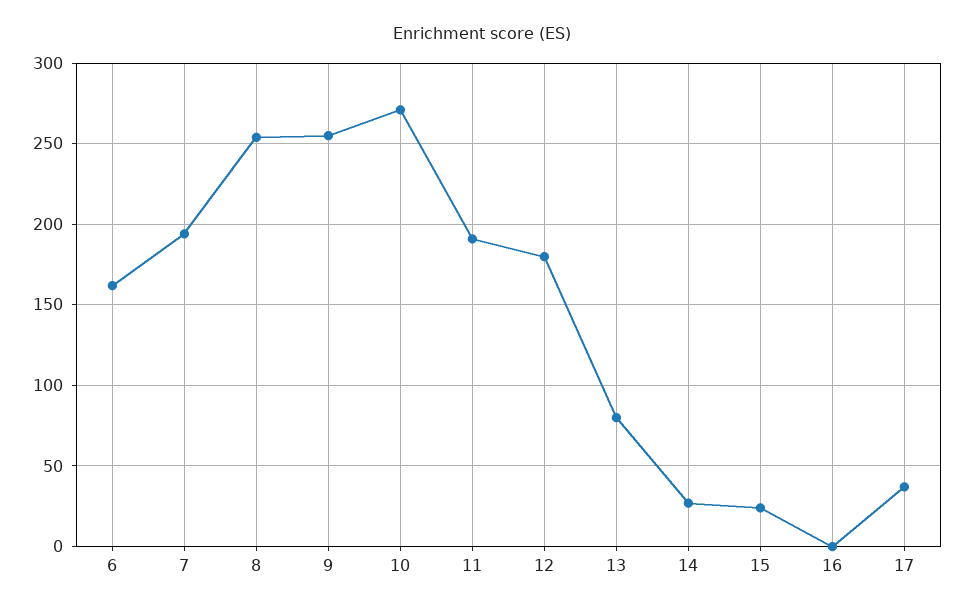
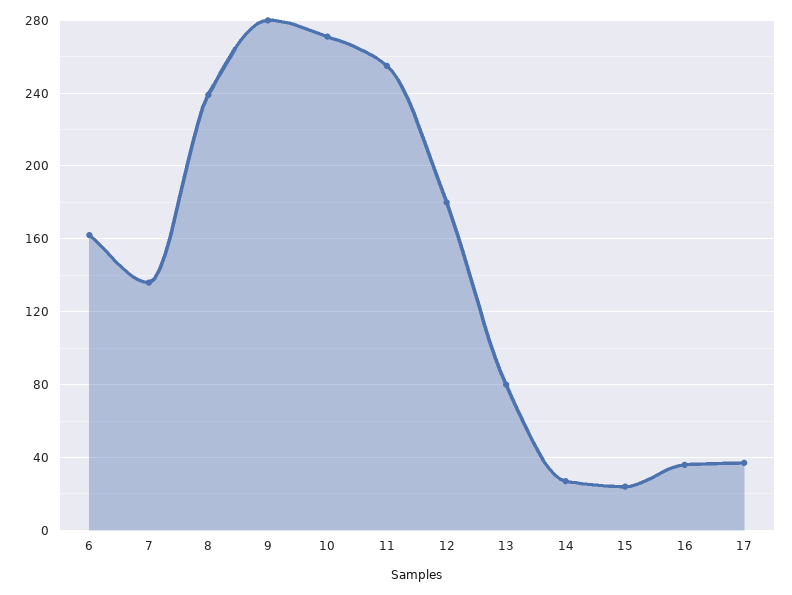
  {
    "6": 160,
-   "7": 195,
+   "7": 135,
-   "8": 255,
+   "8": 240,
-   "9": 255,
+   "9": 280,
    "10": 270,
-   "11": 190,
+   "11": 255,
    "12": 180,
    "13": 80,
    "14": 25,
    "15": 25,
-   "16": 0,
+   "16": 35,
    "17": 35
  }

